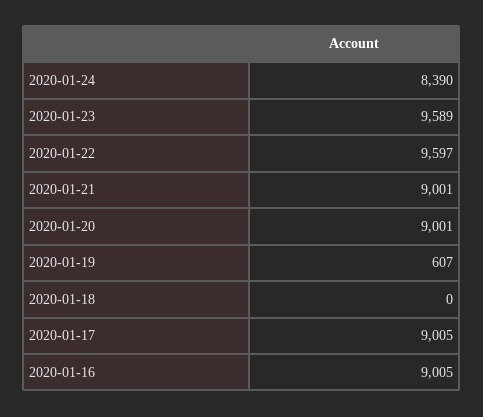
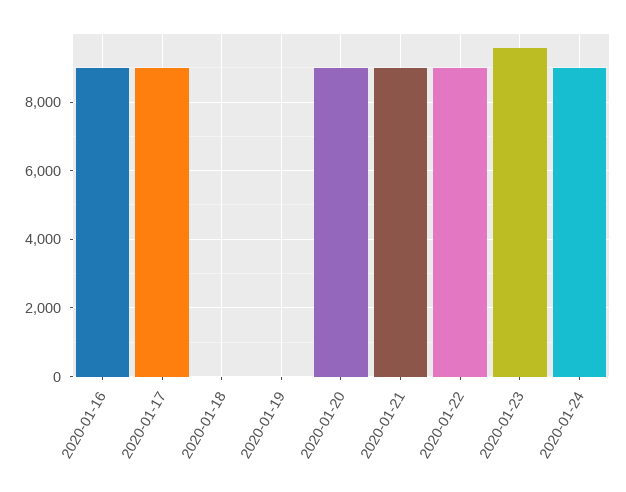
  {
-   "2020-01-24": 8390,
+   "2020-01-24": 9000,
    "2020-01-23": 9589,
-   "2020-01-22": 9597,
+   "2020-01-22": 9000,
    "2020-01-21": 9001,
    "2020-01-20": 9001,
-   "2020-01-19": 607,
+   "2020-01-19": 0,
    "2020-01-18": 0,
    "2020-01-17": 9005,
    "2020-01-16": 9005
  }

